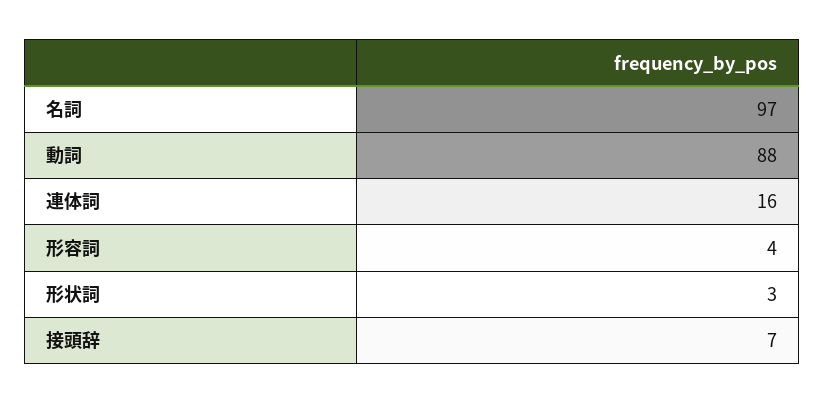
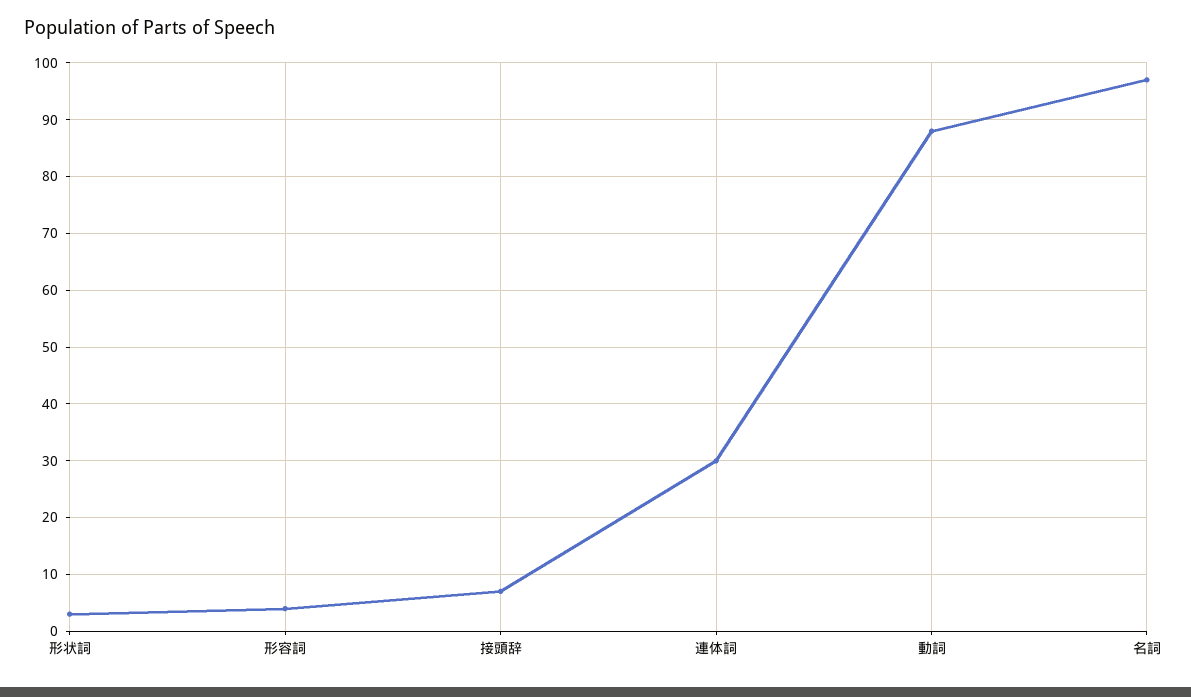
  {
    "名詞": 97,
    "動詞": 88,
-   "連体詞": 16,
+   "連体詞": 30,
    "形容詞": 4,
    "形状詞": 3,
    "接頭辞": 7
  }

